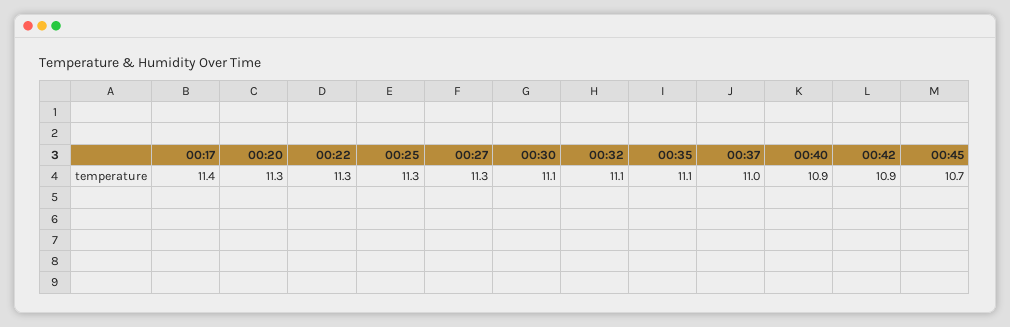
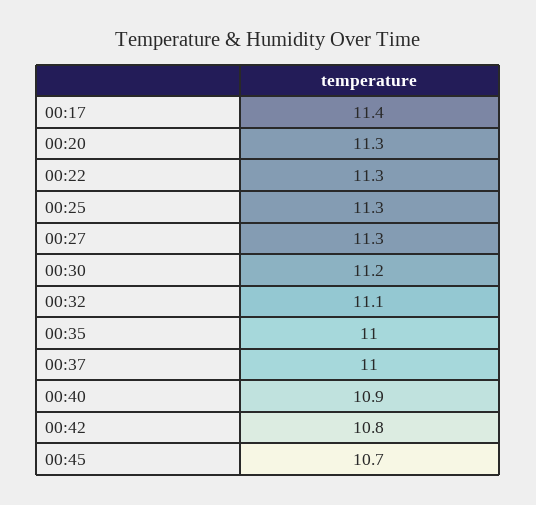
  {
    "00:17": 11.4,
    "00:20": 11.3,
    "00:22": 11.3,
    "00:25": 11.3,
    "00:27": 11.3,
-   "00:30": 11.1,
+   "00:30": 11.2,
    "00:32": 11.1,
-   "00:35": 11.1,
+   "00:35": 11,
    "00:37": 11,
    "00:40": 10.9,
-   "00:42": 10.9,
+   "00:42": 10.8,
    "00:45": 10.7
  }

